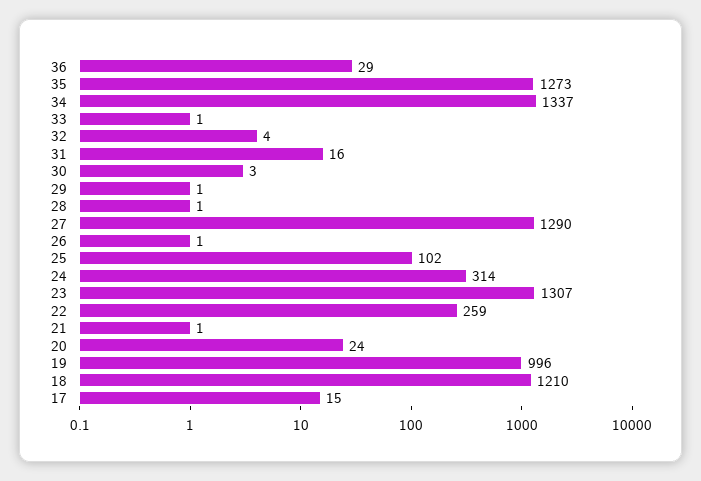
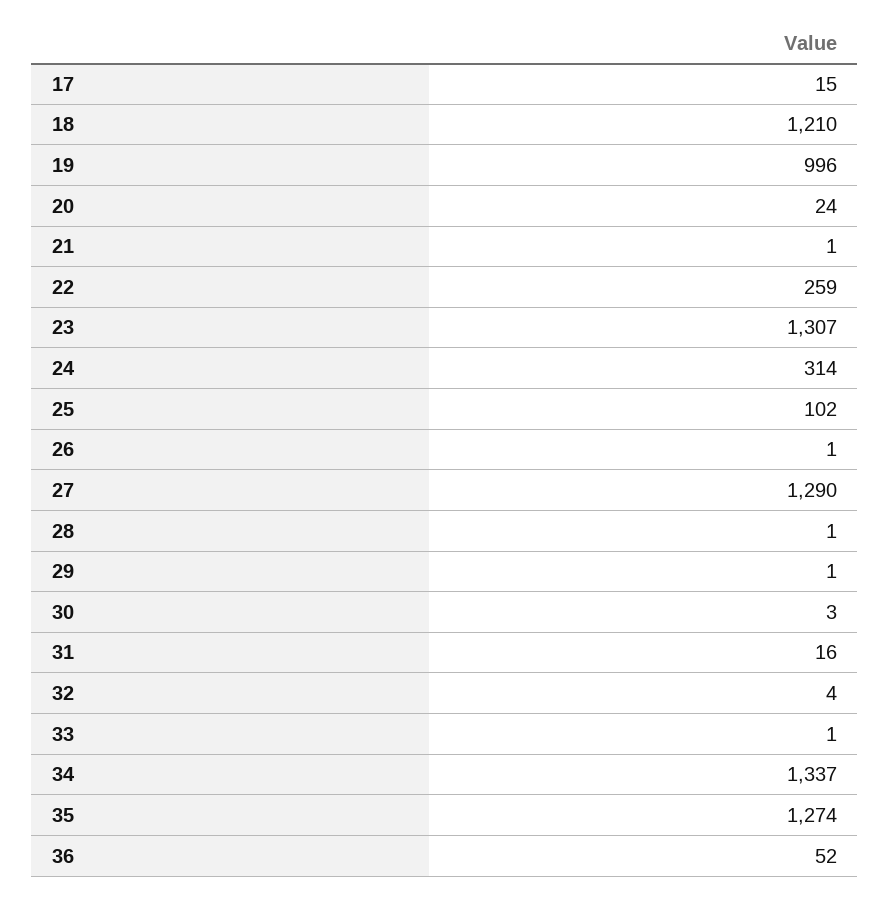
  {
-   "36": 29,
+   "36": 52,
-   "35": 1273,
+   "35": 1274,
    "34": 1337,
    "33": 1,
    "32": 4,
    "31": 16,
    "30": 3,
    "29": 1,
    "28": 1,
    "27": 1290,
    "26": 1,
    "25": 102,
    "24": 314,
    "23": 1307,
    "22": 259,
    "21": 1,
    "20": 24,
    "19": 996,
    "18": 1210,
    "17": 15
  }

